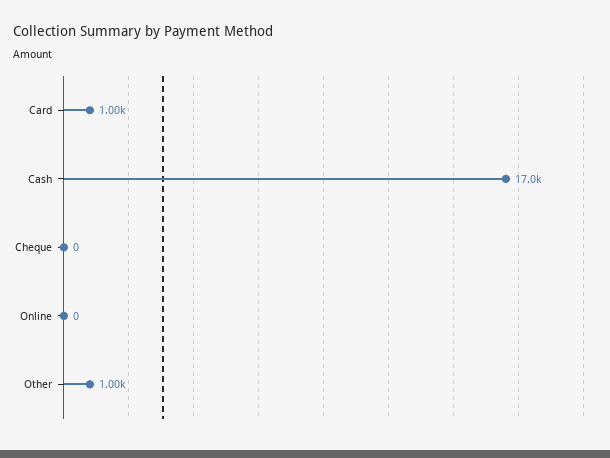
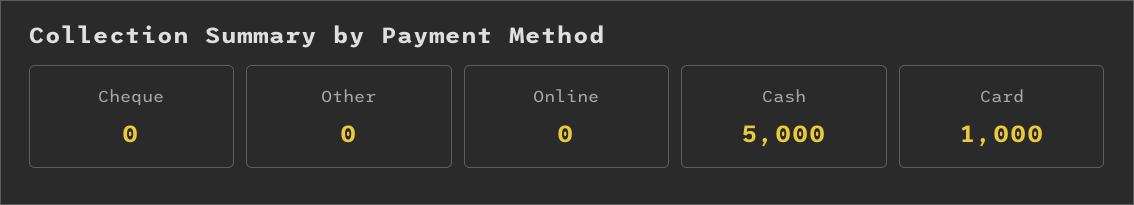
  {
    "Card": 1000,
-   "Cash": 17000,
+   "Cash": 5000,
    "Cheque": 0,
    "Online": 0,
-   "Other": 1000
+   "Other": 0
  }

